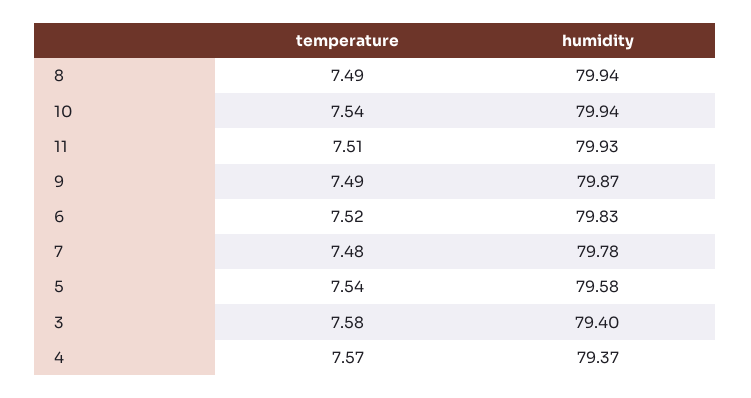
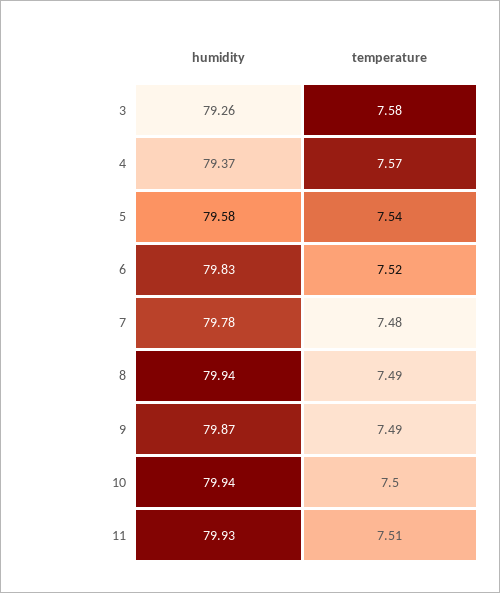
  {
    "temperature": {
      "8": 7.49,
-     "10": 7.54,
+     "10": 7.5,
      "11": 7.51,
      "9": 7.49,
      "6": 7.52,
      "7": 7.48,
      "5": 7.54,
      "3": 7.58,
      "4": 7.57
    },
    "humidity": {
      "8": 79.94,
      "10": 79.94,
      "11": 79.93,
      "9": 79.87,
      "6": 79.83,
      "7": 79.78,
      "5": 79.58,
-     "3": 79.4,
+     "3": 79.26,
      "4": 79.37
    }
  }

